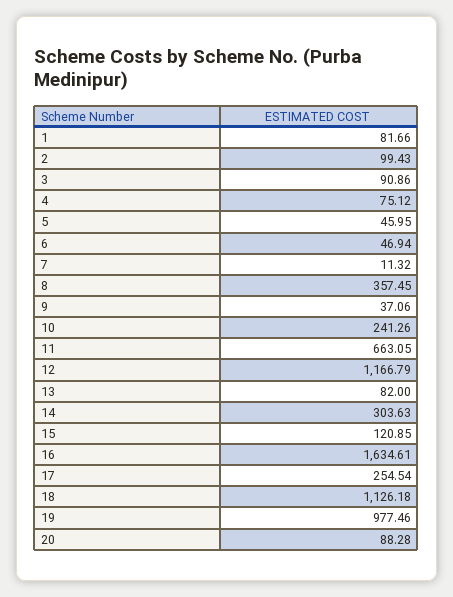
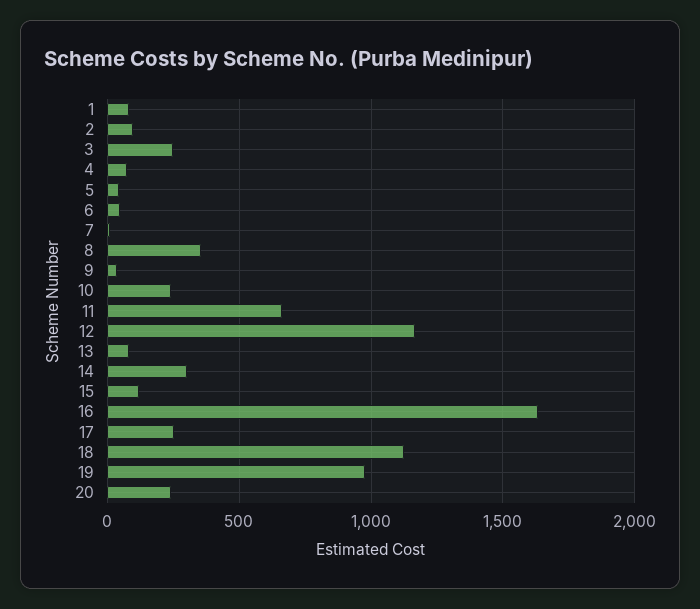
  {
    "1": 81.66,
    "2": 99.43,
-   "3": 90.86,
+   "3": 250,
    "4": 75.12,
    "5": 45.95,
    "6": 46.94,
    "7": 11.32,
    "8": 357.45,
    "9": 37.06,
    "10": 241.26,
    "11": 663.05,
    "12": 1166.79,
    "13": 82,
    "14": 303.63,
    "15": 120.85,
    "16": 1634.61,
    "17": 254.54,
    "18": 1126.18,
    "19": 977.46,
-   "20": 88.28
+   "20": 250
  }

